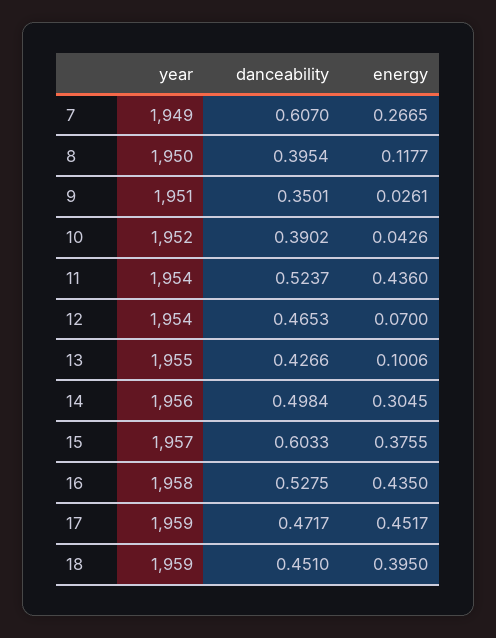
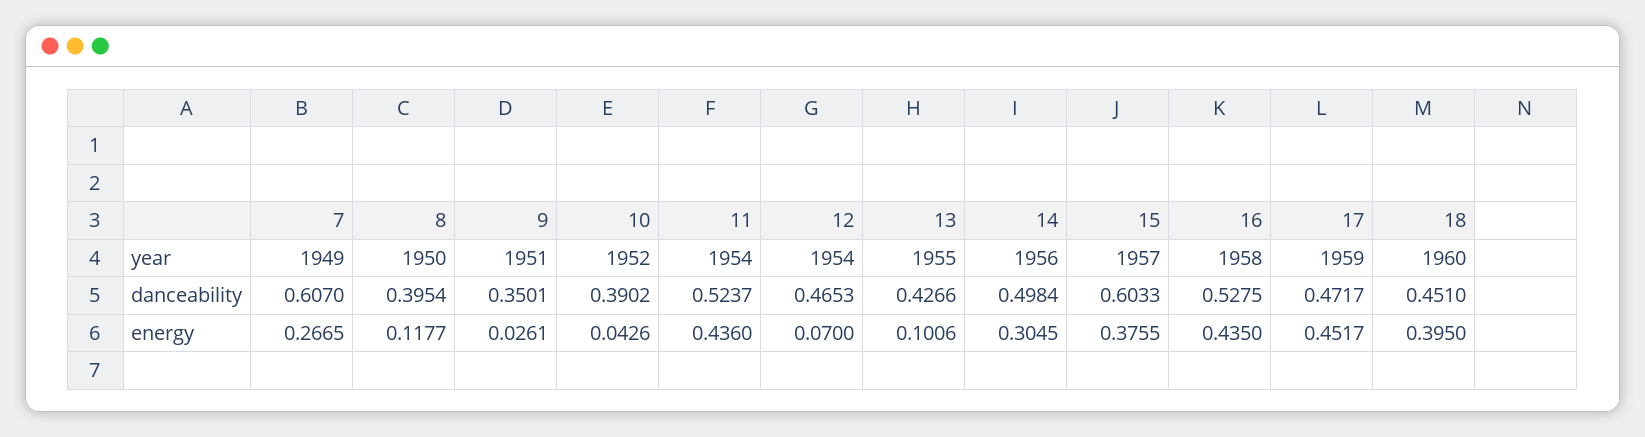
  {
    "year": {
      "7": 1949,
      "8": 1950,
      "9": 1951,
      "10": 1952,
      "11": 1954,
      "12": 1954,
      "13": 1955,
      "14": 1956,
      "15": 1957,
      "16": 1958,
      "17": 1959,
-     "18": 1959
+     "18": 1960
    },
    "danceability": {
      "7": 0.607,
      "8": 0.3954,
      "9": 0.3501,
      "10": 0.3902,
      "11": 0.5237,
      "12": 0.4653,
      "13": 0.4266,
      "14": 0.4984,
      "15": 0.6033,
      "16": 0.5275,
      "17": 0.4717,
      "18": 0.451
    },
    "energy": {
      "7": 0.2665,
      "8": 0.1177,
      "9": 0.0261,
      "10": 0.0426,
      "11": 0.436,
      "12": 0.07,
      "13": 0.1006,
      "14": 0.3045,
      "15": 0.3755,
      "16": 0.435,
      "17": 0.4517,
      "18": 0.395
    }
  }

